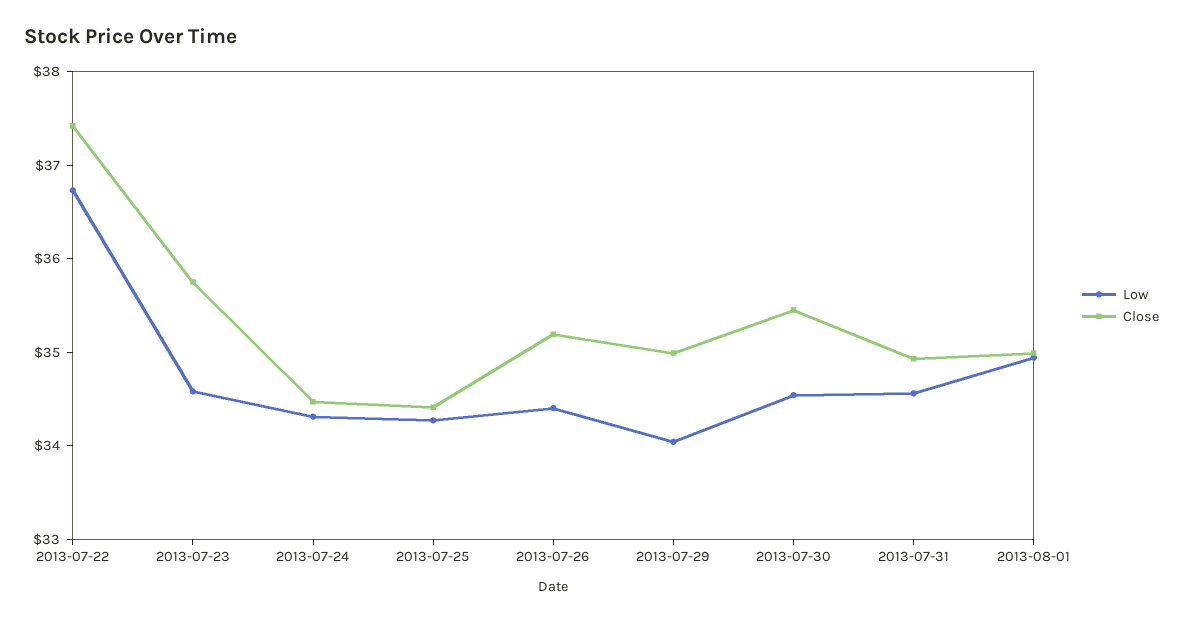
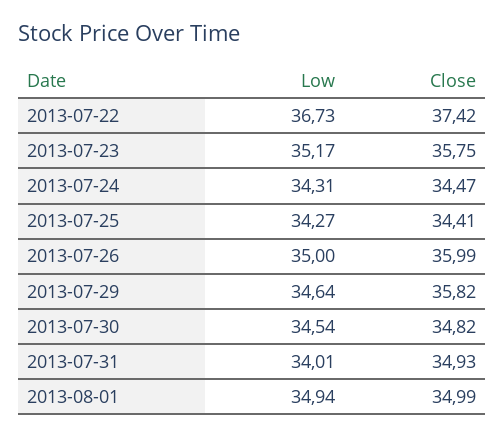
  {
    "Low": {
      "2013-07-22": 36.73,
-     "2013-07-23": 34.6,
+     "2013-07-23": 35.17,
      "2013-07-24": 34.31,
      "2013-07-25": 34.27,
-     "2013-07-26": 34.4,
+     "2013-07-26": 35,
-     "2013-07-29": 34,
+     "2013-07-29": 34.64,
      "2013-07-30": 34.54,
-     "2013-07-31": 34.6,
+     "2013-07-31": 34.01,
      "2013-08-01": 34.94
    },
    "Close": {
      "2013-07-22": 37.42,
      "2013-07-23": 35.75,
      "2013-07-24": 34.47,
      "2013-07-25": 34.41,
-     "2013-07-26": 35.2,
+     "2013-07-26": 35.99,
-     "2013-07-29": 35,
+     "2013-07-29": 35.82,
-     "2013-07-30": 35.4,
+     "2013-07-30": 34.82,
      "2013-07-31": 34.93,
      "2013-08-01": 34.99
    }
  }

